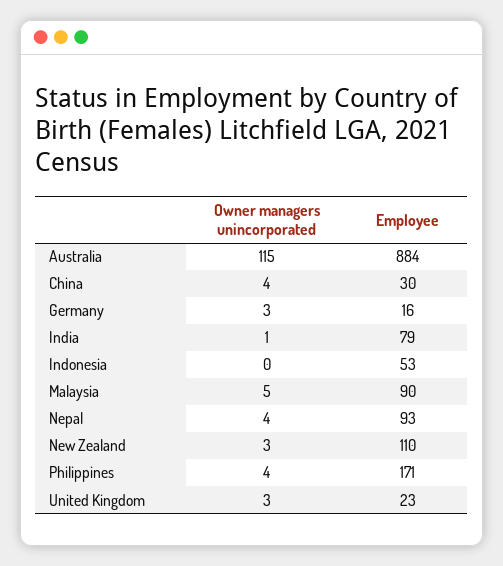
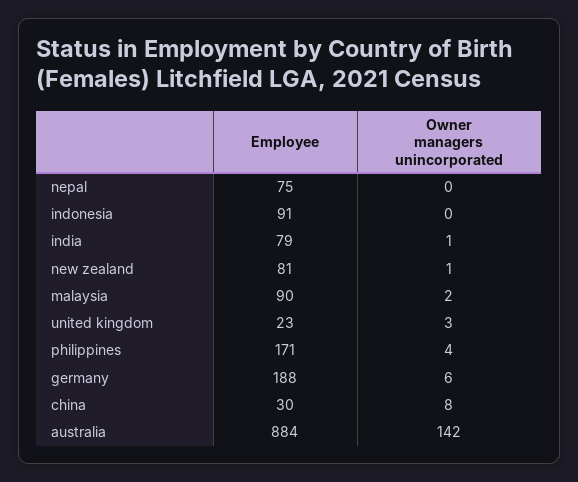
  {
    "Owner managers unincorporated": {
-     "Australia": 115,
+     "Australia": 142,
-     "China": 4,
+     "China": 8,
-     "Germany": 3,
+     "Germany": 6,
      "India": 1,
      "Indonesia": 0,
-     "Malaysia": 5,
+     "Malaysia": 2,
-     "Nepal": 4,
+     "Nepal": 0,
-     "New Zealand": 3,
+     "New Zealand": 1,
      "Philippines": 4,
      "United Kingdom": 3
    },
    "Employee": {
      "Australia": 884,
      "China": 30,
-     "Germany": 16,
+     "Germany": 188,
      "India": 79,
-     "Indonesia": 53,
+     "Indonesia": 91,
      "Malaysia": 90,
-     "Nepal": 93,
+     "Nepal": 75,
-     "New Zealand": 110,
+     "New Zealand": 81,
      "Philippines": 171,
      "United Kingdom": 23
    }
  }

